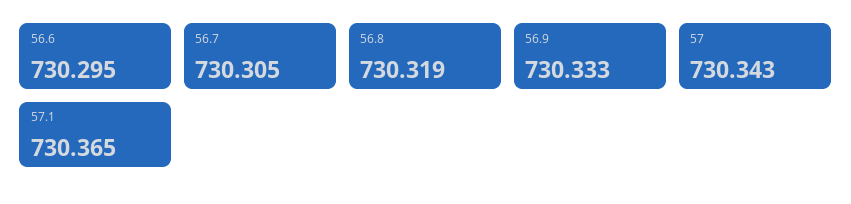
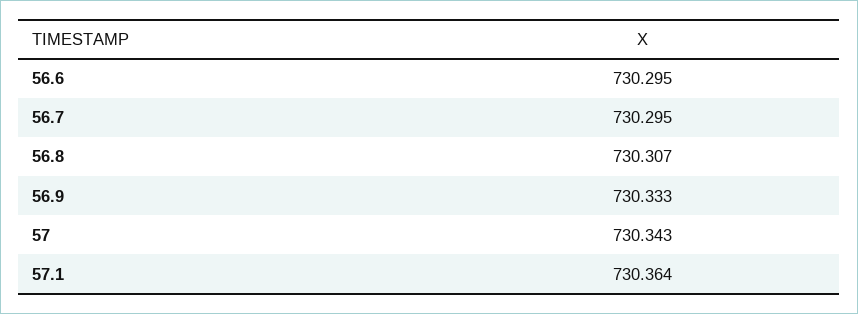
  {
    "56.6": 730.295,
-   "56.7": 730.305,
+   "56.7": 730.295,
-   "56.8": 730.319,
+   "56.8": 730.307,
    "56.9": 730.333,
    "57": 730.343,
-   "57.1": 730.365
+   "57.1": 730.364
  }

